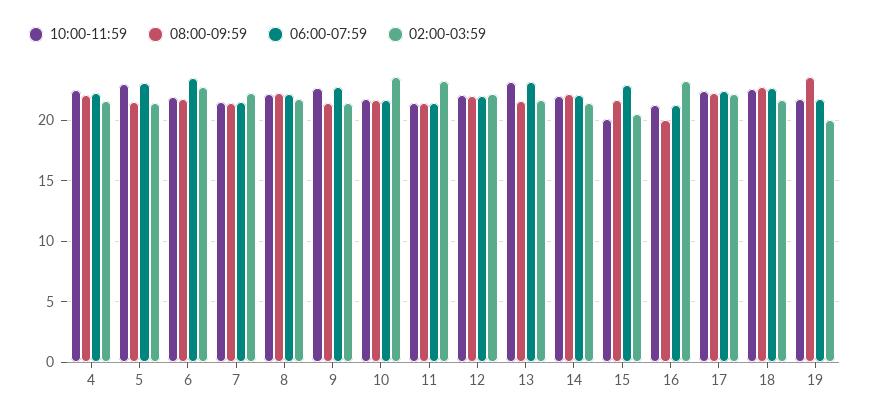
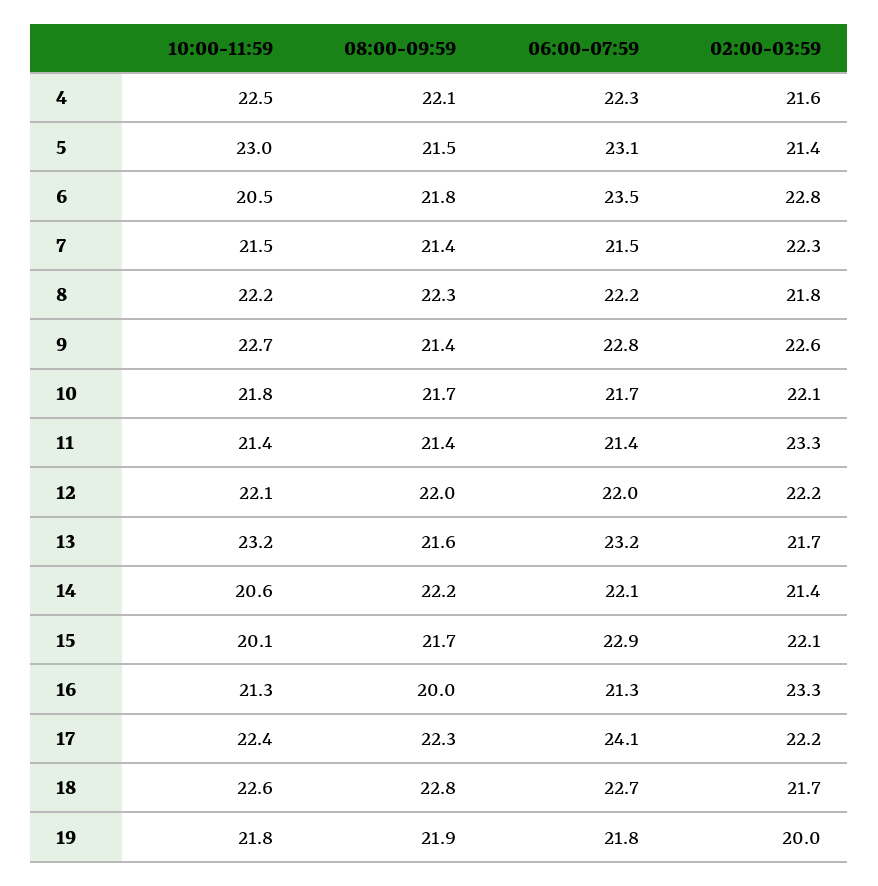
  {
    "10:00-11:59": {
      "4": 22.5,
      "5": 23,
-     "6": 22,
+     "6": 20.5,
      "7": 21.5,
      "8": 22.2,
      "9": 22.7,
      "10": 21.8,
      "11": 21.4,
      "12": 22.1,
      "13": 23.2,
-     "14": 22,
+     "14": 20.6,
      "15": 20.1,
      "16": 21.3,
      "17": 22.4,
      "18": 22.6,
      "19": 21.8
    },
    "08:00-09:59": {
      "4": 22.1,
      "5": 21.5,
      "6": 21.8,
      "7": 21.4,
      "8": 22.3,
      "9": 21.4,
      "10": 21.7,
      "11": 21.4,
      "12": 22,
      "13": 21.6,
      "14": 22.2,
      "15": 21.7,
      "16": 20,
      "17": 22.3,
      "18": 22.8,
-     "19": 23.5
+     "19": 21.9
    },
    "06:00-07:59": {
      "4": 22.3,
      "5": 23.1,
      "6": 23.5,
      "7": 21.5,
      "8": 22.2,
      "9": 22.8,
      "10": 21.7,
      "11": 21.4,
      "12": 22,
      "13": 23.2,
      "14": 22.1,
      "15": 22.9,
      "16": 21.3,
-     "17": 22.5,
+     "17": 24.1,
      "18": 22.7,
      "19": 21.8
    },
    "02:00-03:59": {
      "4": 21.6,
      "5": 21.4,
      "6": 22.8,
      "7": 22.3,
      "8": 21.8,
-     "9": 21.5,
+     "9": 22.6,
-     "10": 23.5,
+     "10": 22.1,
      "11": 23.3,
      "12": 22.2,
      "13": 21.7,
      "14": 21.4,
-     "15": 20.5,
+     "15": 22.1,
      "16": 23.3,
      "17": 22.2,
      "18": 21.7,
      "19": 20
    }
  }

